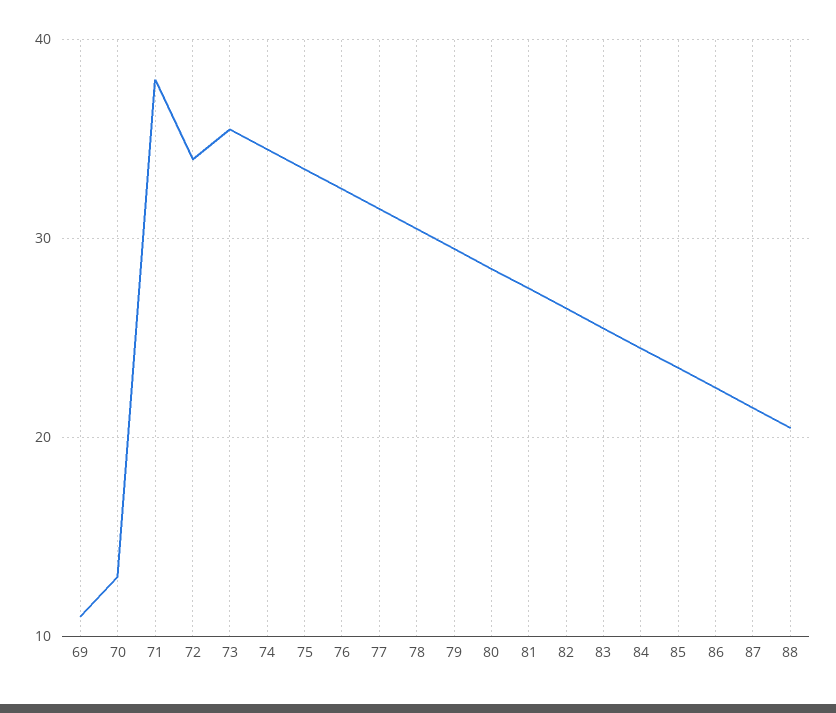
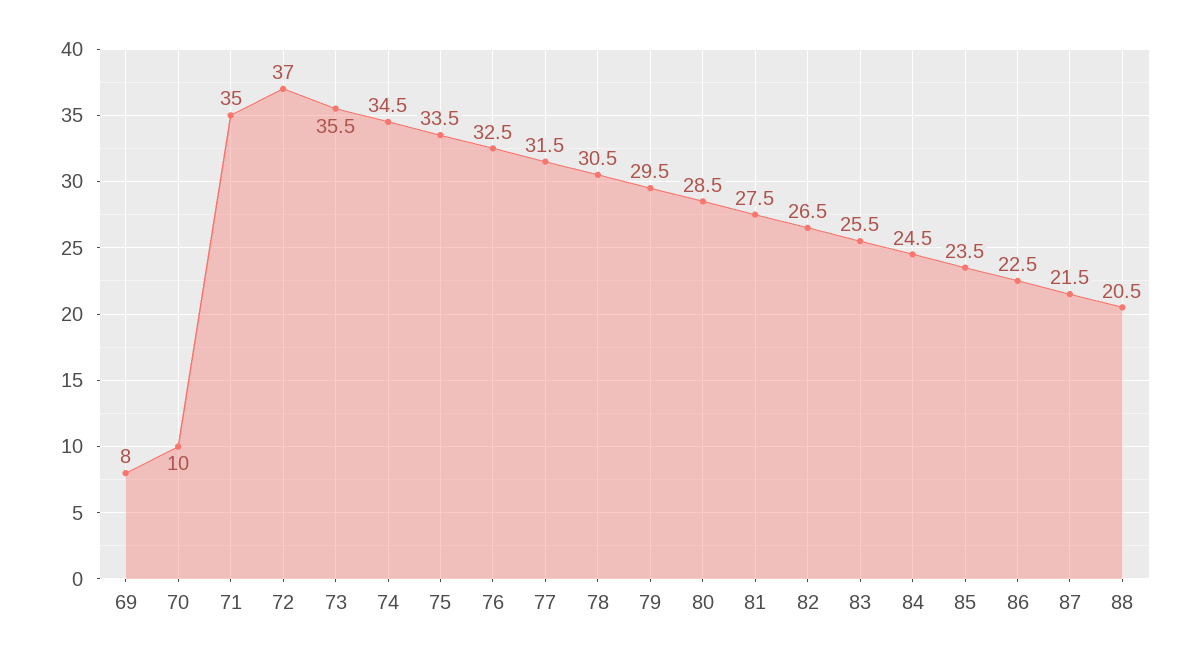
  {
-   "69": 11,
+   "69": 8,
-   "70": 13,
+   "70": 10,
-   "71": 38,
+   "71": 35,
-   "72": 34,
+   "72": 37,
    "73": 35.5,
    "74": 34.5,
    "75": 33.5,
    "76": 32.5,
    "77": 31.5,
    "78": 30.5,
    "79": 29.5,
    "80": 28.5,
    "81": 27.5,
    "82": 26.5,
    "83": 25.5,
    "84": 24.5,
    "85": 23.5,
    "86": 22.5,
    "87": 21.5,
    "88": 20.5
  }

